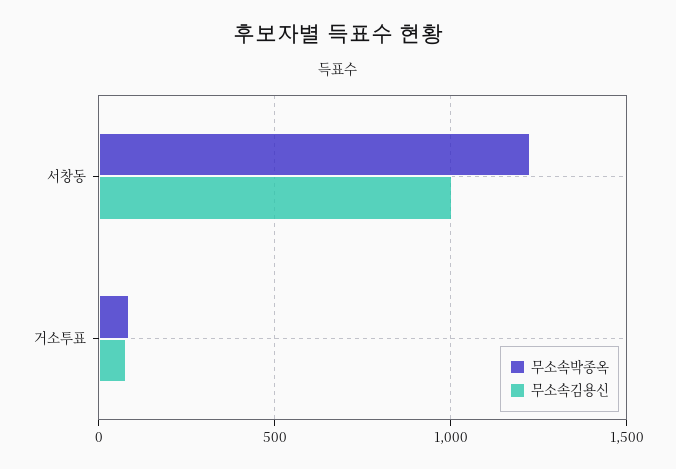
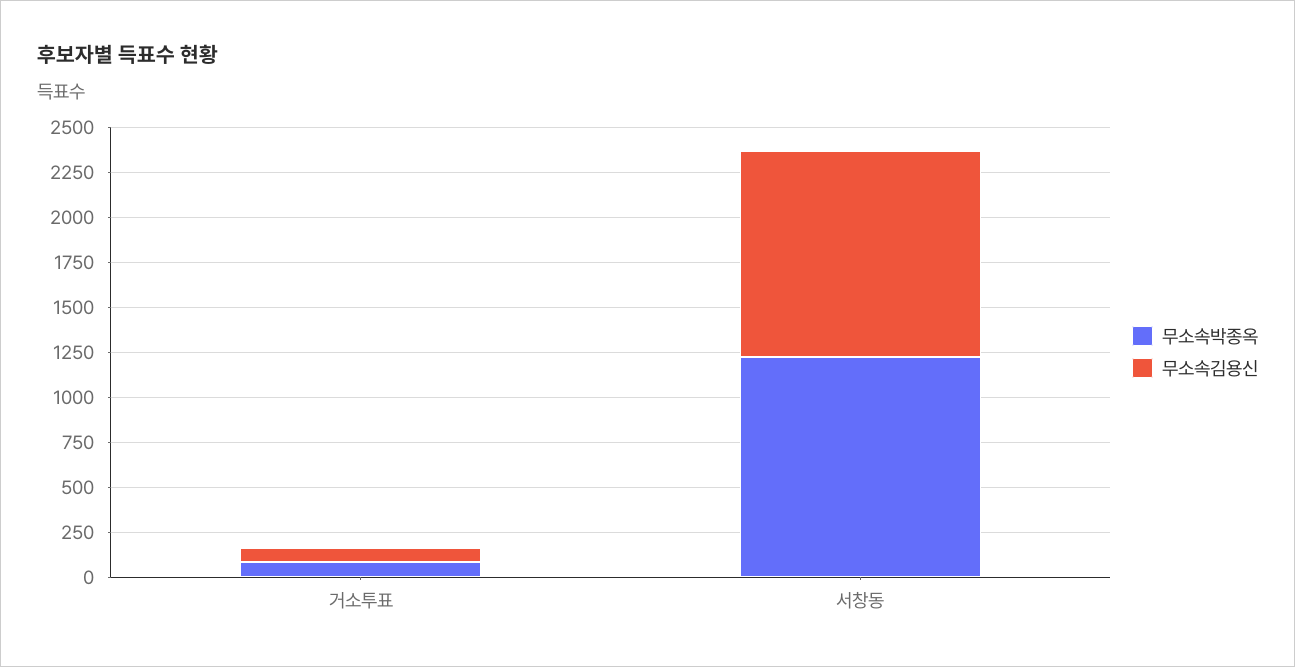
  {
    "무소속박종옥": {
      "서창동": 1250,
      "거소투표": 100
    },
    "무소속김용신": {
-     "서창동": 1000,
+     "서창동": 1150,
      "거소투표": 100
    }
  }

